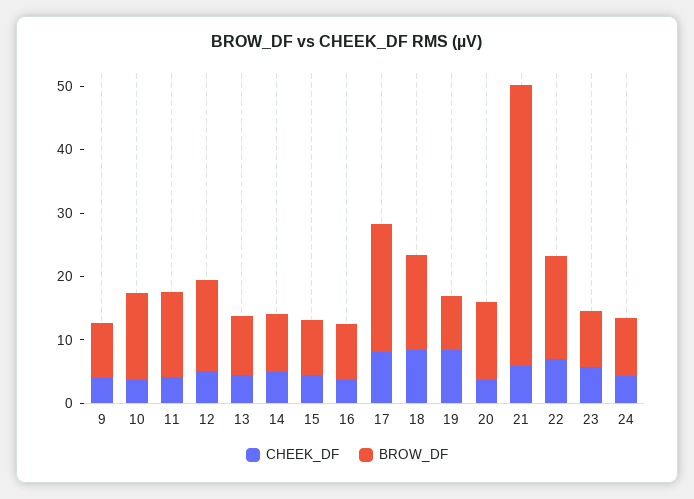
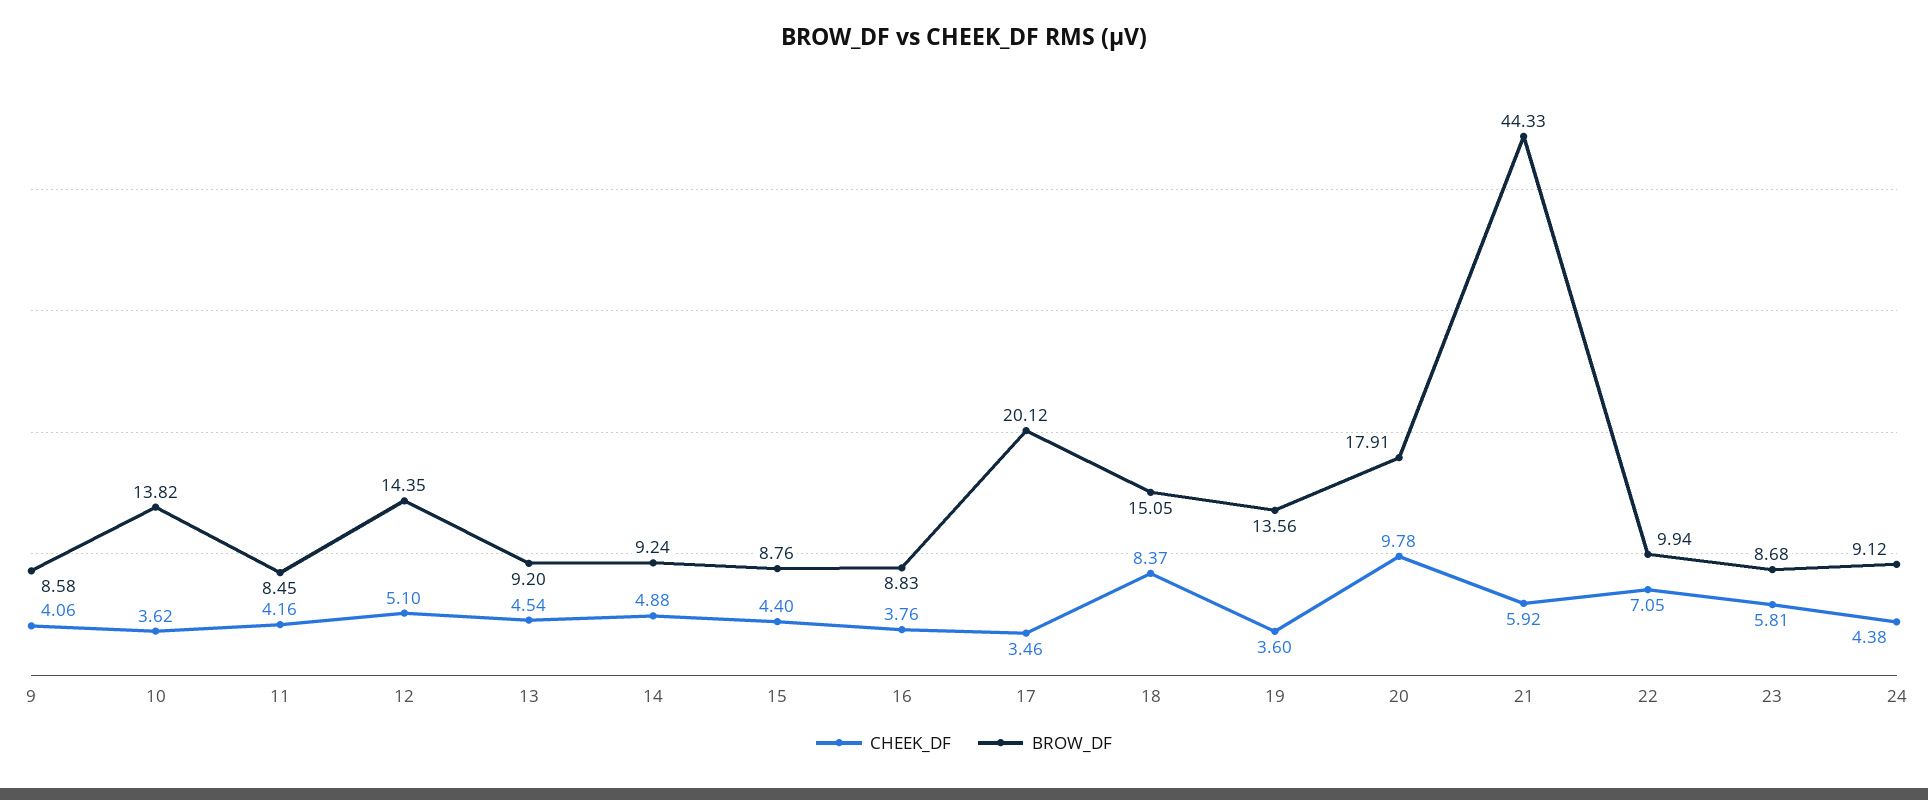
  {
    "CHEEK_DF": {
      "9": 4.06,
      "10": 3.62,
      "11": 4.16,
      "12": 5.1,
      "13": 4.54,
      "14": 4.88,
      "15": 4.4,
      "16": 3.76,
-     "17": 8,
+     "17": 3.46,
      "18": 8.37,
-     "19": 8,
+     "19": 3.6,
-     "20": 4,
+     "20": 9.78,
      "21": 5.92,
      "22": 7.05,
      "23": 5.81,
      "24": 4.38
    },
    "BROW_DF": {
      "9": 8.58,
      "10": 13.82,
-     "11": 14,
+     "11": 8.45,
      "12": 14.35,
      "13": 9.2,
      "14": 9.24,
      "15": 8.76,
      "16": 8.83,
      "17": 20.12,
      "18": 15.05,
-     "19": 8,
+     "19": 13.56,
-     "20": 12,
+     "20": 17.91,
      "21": 44.33,
-     "22": 16,
+     "22": 9.94,
      "23": 8.68,
      "24": 9.12
    }
  }

